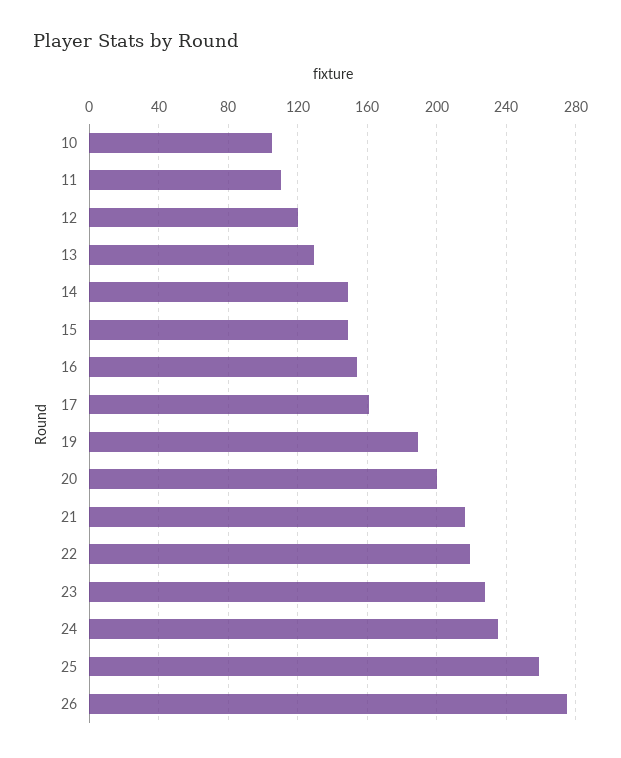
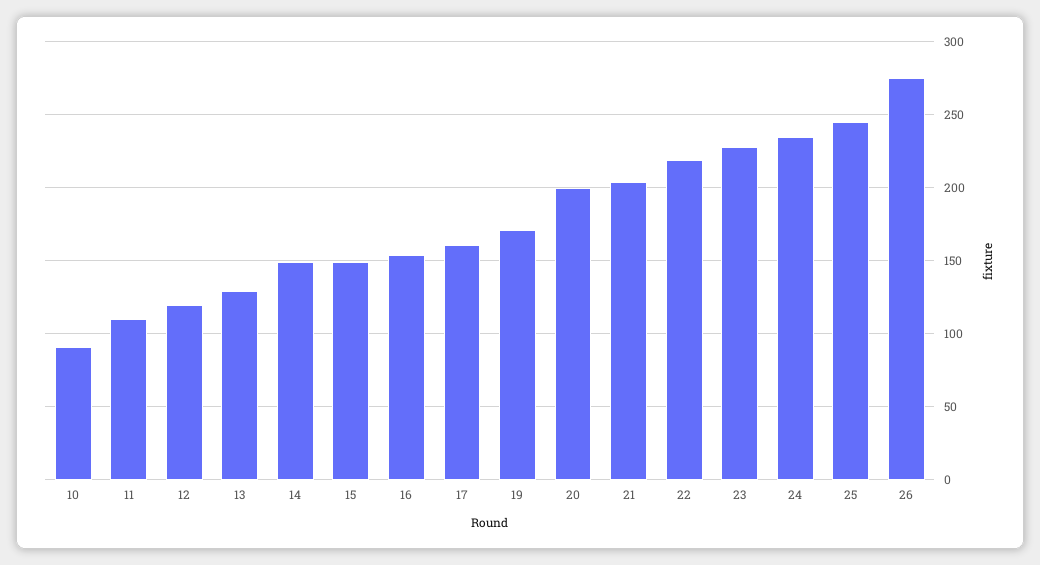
  {
-   "10": 105,
+   "10": 90,
    "11": 110,
    "12": 120,
    "13": 130,
    "14": 150,
    "15": 150,
    "16": 155,
    "17": 160,
-   "19": 190,
+   "19": 170,
    "20": 200,
-   "21": 215,
+   "21": 205,
    "22": 220,
    "23": 230,
    "24": 235,
-   "25": 260,
+   "25": 245,
    "26": 275
  }

